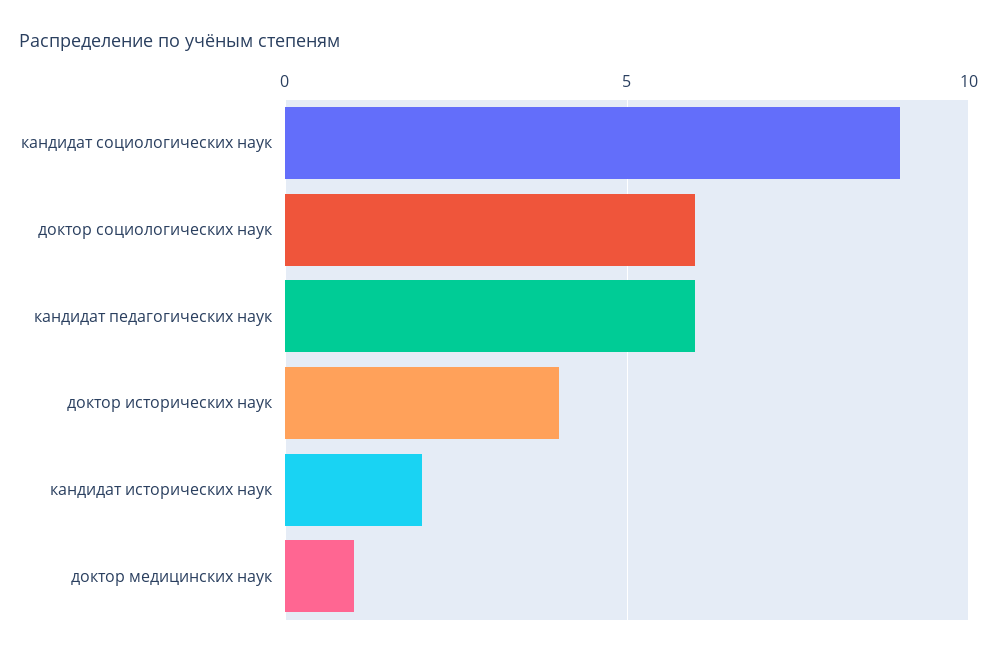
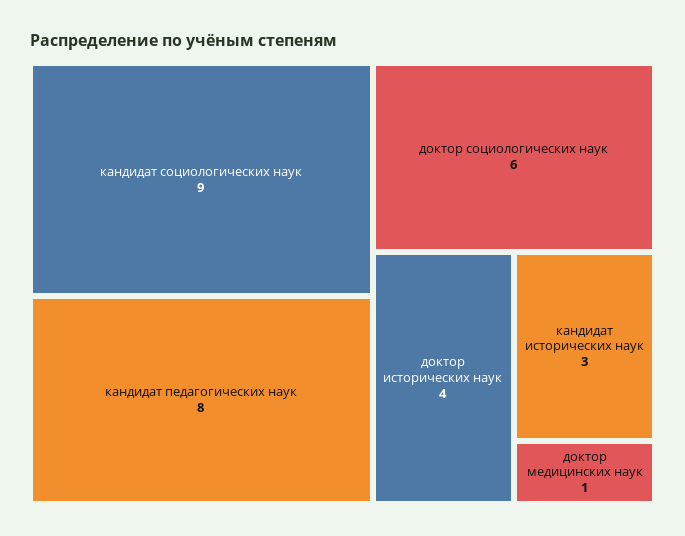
  {
    "кандидат социологических наук": 9,
    "доктор социологических наук": 6,
-   "кандидат педагогических наук": 6,
+   "кандидат педагогических наук": 8,
    "доктор исторических наук": 4,
-   "кандидат исторических наук": 2,
+   "кандидат исторических наук": 3,
    "доктор медицинских наук": 1
  }

